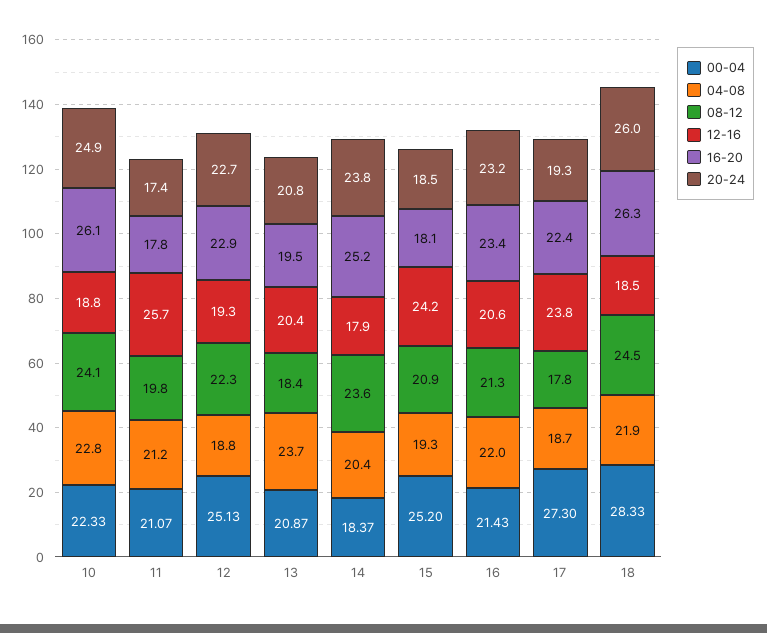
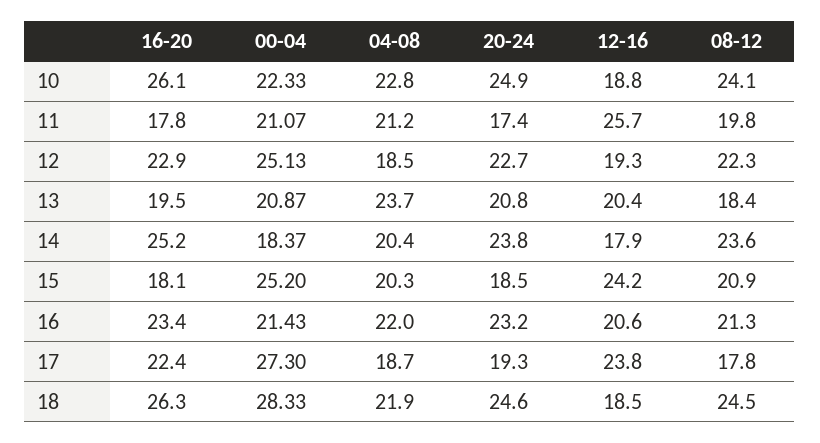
  {
    "00-04": {
      "10": 22.33,
      "11": 21.07,
      "12": 25.13,
      "13": 20.87,
      "14": 18.37,
      "15": 25.2,
      "16": 21.43,
      "17": 27.3,
      "18": 28.33
    },
    "04-08": {
      "10": 22.8,
      "11": 21.2,
-     "12": 18.8,
+     "12": 18.5,
      "13": 23.7,
      "14": 20.4,
-     "15": 19.3,
+     "15": 20.3,
      "16": 22,
      "17": 18.7,
      "18": 21.9
    },
    "08-12": {
      "10": 24.1,
      "11": 19.8,
      "12": 22.3,
      "13": 18.4,
      "14": 23.6,
      "15": 20.9,
      "16": 21.3,
      "17": 17.8,
      "18": 24.5
    },
    "12-16": {
      "10": 18.8,
      "11": 25.7,
      "12": 19.3,
      "13": 20.4,
      "14": 17.9,
      "15": 24.2,
      "16": 20.6,
      "17": 23.8,
      "18": 18.5
    },
    "16-20": {
      "10": 26.1,
      "11": 17.8,
      "12": 22.9,
      "13": 19.5,
      "14": 25.2,
      "15": 18.1,
      "16": 23.4,
      "17": 22.4,
      "18": 26.3
    },
    "20-24": {
      "10": 24.9,
      "11": 17.4,
      "12": 22.7,
      "13": 20.8,
      "14": 23.8,
      "15": 18.5,
      "16": 23.2,
      "17": 19.3,
-     "18": 26
+     "18": 24.6
    }
  }

